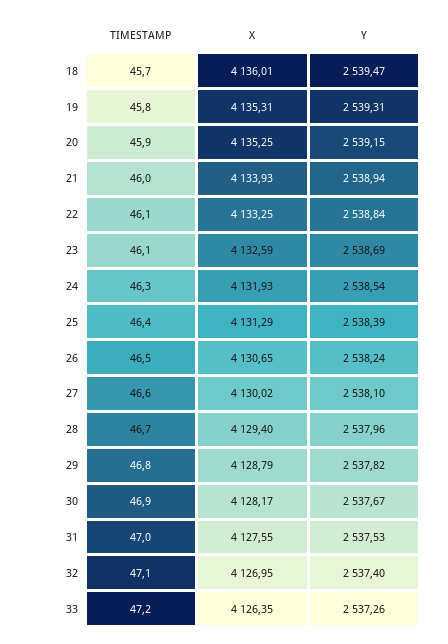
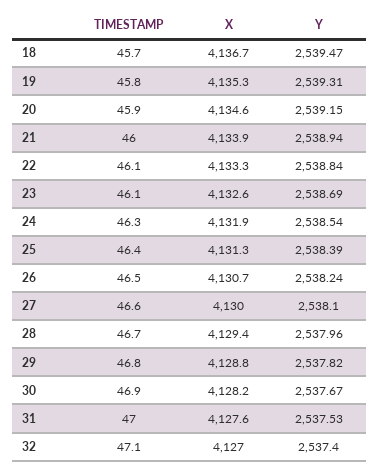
  {
    "TIMESTAMP": {
      "18": 45.7,
      "19": 45.8,
      "20": 45.9,
      "21": 46,
      "22": 46.1,
      "23": 46.1,
      "24": 46.3,
      "25": 46.4,
      "26": 46.5,
      "27": 46.6,
      "28": 46.7,
      "29": 46.8,
      "30": 46.9,
      "31": 47,
-     "32": 47.1,
+     "32": 47.1
-     "33": 47.2
    },
    "X": {
-     "18": 4136.01,
+     "18": 4136.7,
      "19": 4135.31,
-     "20": 4135.25,
+     "20": 4134.6,
      "21": 4133.93,
      "22": 4133.25,
      "23": 4132.59,
      "24": 4131.93,
      "25": 4131.29,
      "26": 4130.65,
      "27": 4130.02,
      "28": 4129.4,
      "29": 4128.79,
      "30": 4128.17,
      "31": 4127.55,
-     "32": 4126.95,
+     "32": 4126.95
-     "33": 4126.35
    },
    "Y": {
      "18": 2539.47,
      "19": 2539.31,
      "20": 2539.15,
      "21": 2538.94,
      "22": 2538.84,
      "23": 2538.69,
      "24": 2538.54,
      "25": 2538.39,
      "26": 2538.24,
      "27": 2538.1,
      "28": 2537.96,
      "29": 2537.82,
      "30": 2537.67,
      "31": 2537.53,
-     "32": 2537.4,
+     "32": 2537.4
-     "33": 2537.26
    }
  }

